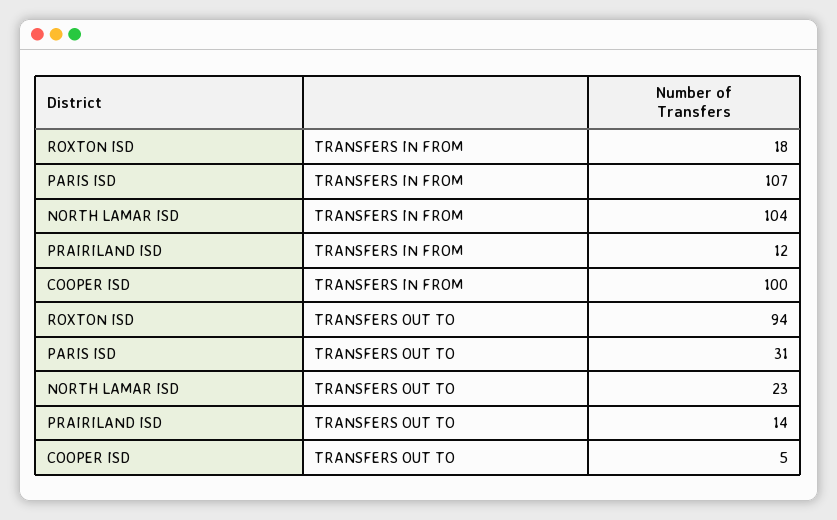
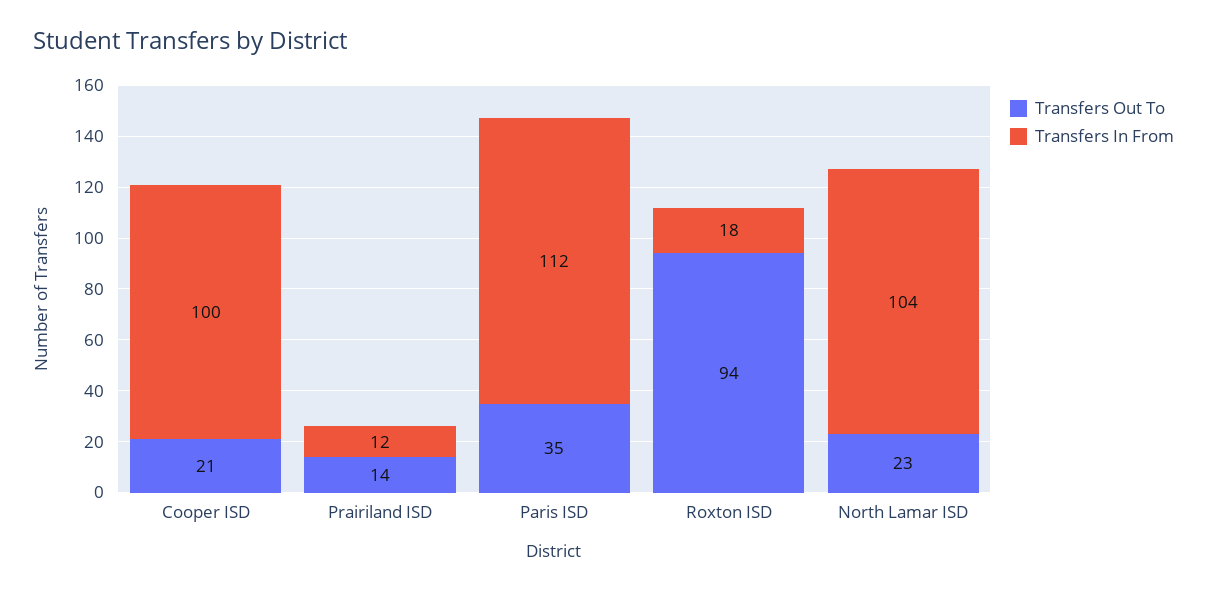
  {
    "TRANSFERS IN FROM": {
      "ROXTON ISD": 18,
-     "PARIS ISD": 107,
+     "PARIS ISD": 112,
      "NORTH LAMAR ISD": 104,
      "PRAIRILAND ISD": 12,
      "COOPER ISD": 100
    },
    "TRANSFERS OUT TO": {
      "ROXTON ISD": 94,
-     "PARIS ISD": 31,
+     "PARIS ISD": 35,
      "NORTH LAMAR ISD": 23,
      "PRAIRILAND ISD": 14,
-     "COOPER ISD": 5
+     "COOPER ISD": 21
    }
  }

